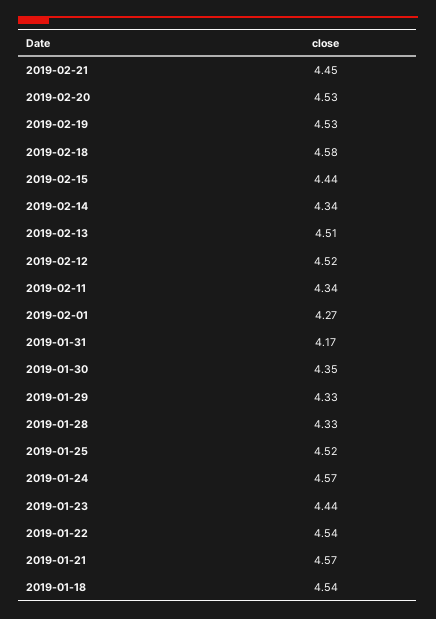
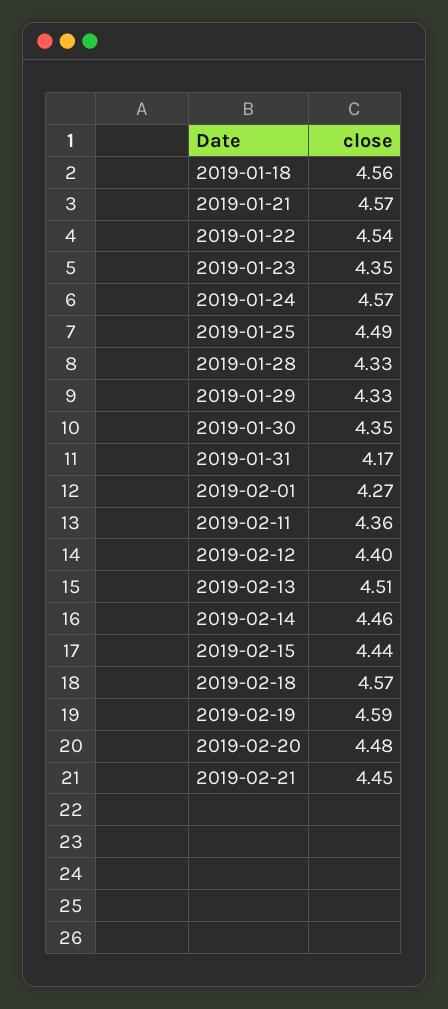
  {
    "2019-02-21": 4.45,
-   "2019-02-20": 4.53,
+   "2019-02-20": 4.48,
-   "2019-02-19": 4.53,
+   "2019-02-19": 4.59,
-   "2019-02-18": 4.58,
+   "2019-02-18": 4.57,
    "2019-02-15": 4.44,
-   "2019-02-14": 4.34,
+   "2019-02-14": 4.46,
    "2019-02-13": 4.51,
-   "2019-02-12": 4.52,
+   "2019-02-12": 4.4,
-   "2019-02-11": 4.34,
+   "2019-02-11": 4.36,
    "2019-02-01": 4.27,
    "2019-01-31": 4.17,
    "2019-01-30": 4.35,
    "2019-01-29": 4.33,
    "2019-01-28": 4.33,
-   "2019-01-25": 4.52,
+   "2019-01-25": 4.49,
    "2019-01-24": 4.57,
-   "2019-01-23": 4.44,
+   "2019-01-23": 4.35,
    "2019-01-22": 4.54,
    "2019-01-21": 4.57,
-   "2019-01-18": 4.54
+   "2019-01-18": 4.56
  }

